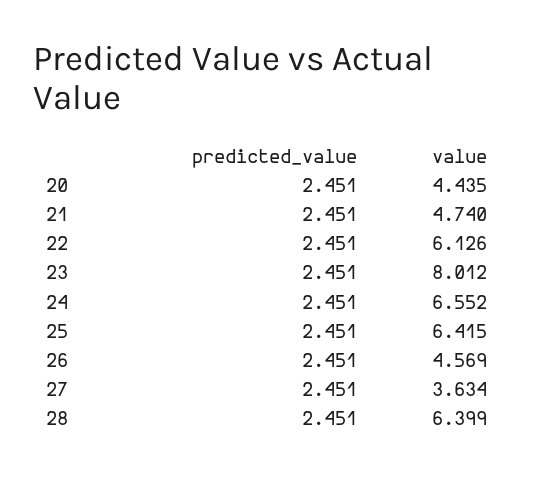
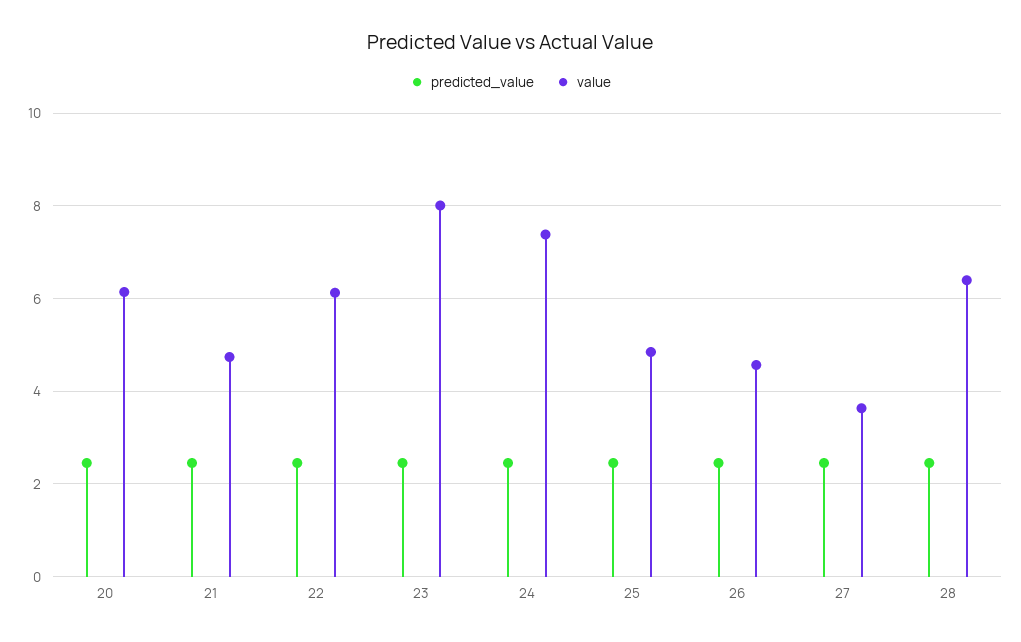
  {
    "predicted_value": {
      "20": 2.451,
      "21": 2.451,
      "22": 2.451,
      "23": 2.451,
      "24": 2.451,
      "25": 2.451,
      "26": 2.451,
      "27": 2.451,
      "28": 2.451
    },
    "value": {
-     "20": 4.435,
+     "20": 6.2,
      "21": 4.74,
      "22": 6.126,
      "23": 8.012,
-     "24": 6.552,
+     "24": 7.4,
-     "25": 6.415,
+     "25": 4.8,
      "26": 4.569,
      "27": 3.634,
      "28": 6.399
    }
  }

